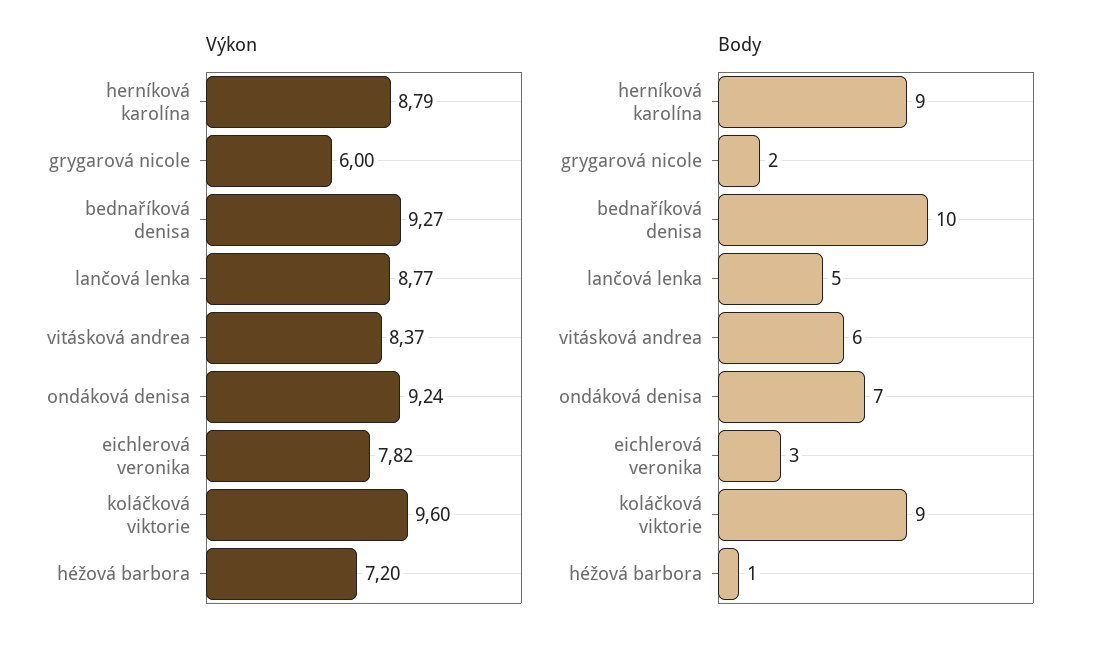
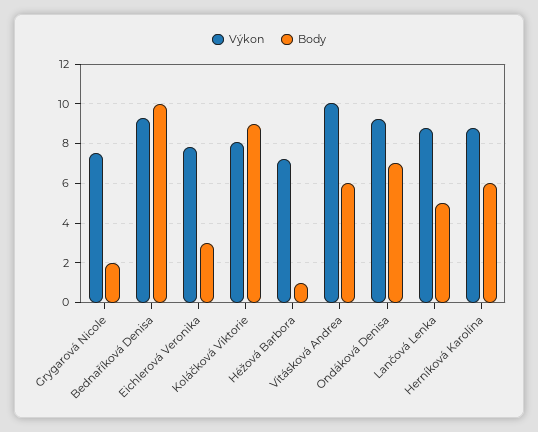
  {
    "Výkon": {
      "herníková karolína": 8.79,
-     "grygarová nicole": 6,
+     "grygarová nicole": 7.5,
      "bednaříková denisa": 9.27,
      "lančová lenka": 8.77,
-     "vitásková andrea": 8.37,
+     "vitásková andrea": 10,
      "ondáková denisa": 9.24,
      "eichlerová veronika": 7.82,
-     "koláčková viktorie": 9.6,
+     "koláčková viktorie": 8,
      "héžová barbora": 7.2
    },
    "Body": {
-     "herníková karolína": 9,
+     "herníková karolína": 6,
      "grygarová nicole": 2,
      "bednaříková denisa": 10,
      "lančová lenka": 5,
      "vitásková andrea": 6,
      "ondáková denisa": 7,
      "eichlerová veronika": 3,
      "koláčková viktorie": 9,
      "héžová barbora": 1
    }
  }

